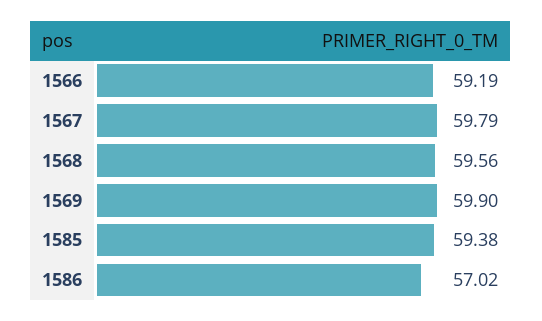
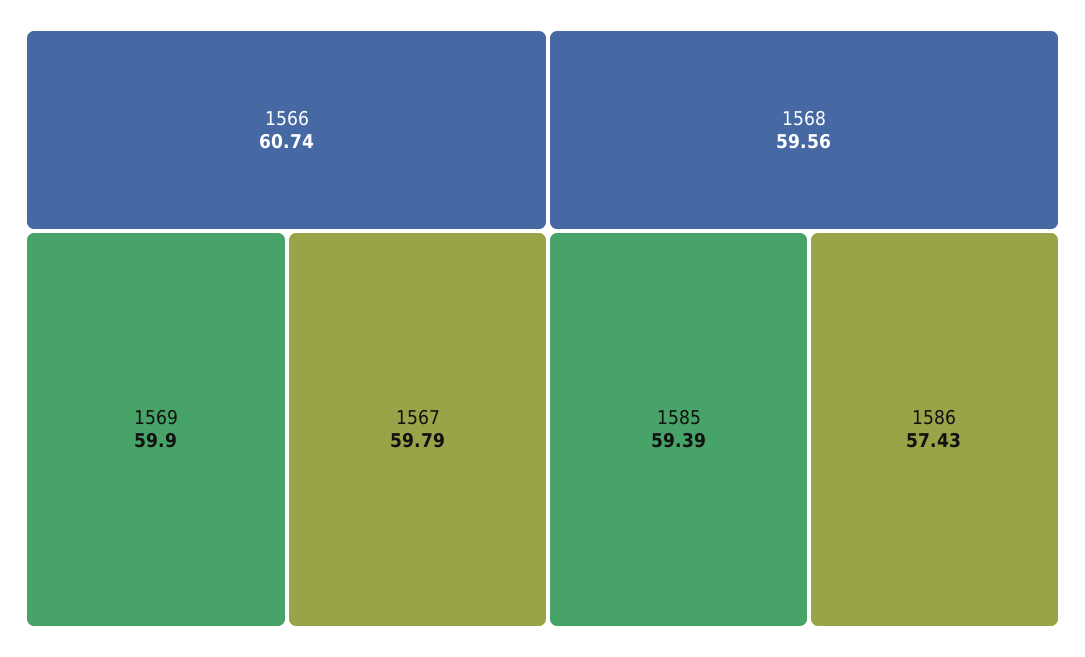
  {
-   "1566": 59.19,
+   "1566": 60.74,
    "1567": 59.79,
    "1568": 59.56,
    "1569": 59.9,
-   "1585": 59.38,
+   "1585": 59.39,
-   "1586": 57.02
+   "1586": 57.43
  }

